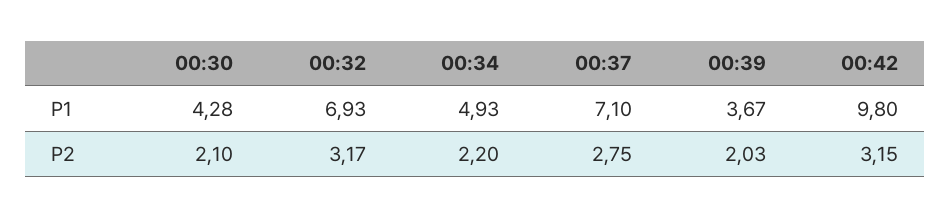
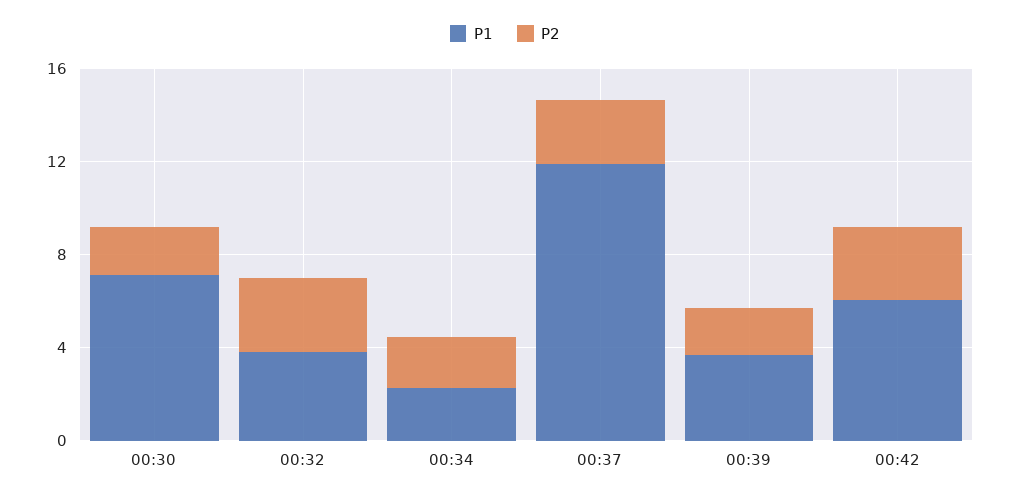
  {
    "P1": {
-     "00:30": 4.28,
+     "00:30": 7,
-     "00:32": 6.93,
+     "00:32": 4,
-     "00:34": 4.93,
+     "00:34": 2,
-     "00:37": 7.1,
+     "00:37": 12,
      "00:39": 3.67,
-     "00:42": 9.8
+     "00:42": 6
    },
    "P2": {
      "00:30": 2.1,
      "00:32": 3.17,
      "00:34": 2.2,
      "00:37": 2.75,
      "00:39": 2.03,
      "00:42": 3.15
    }
  }

